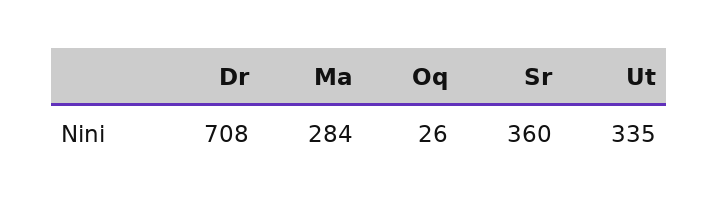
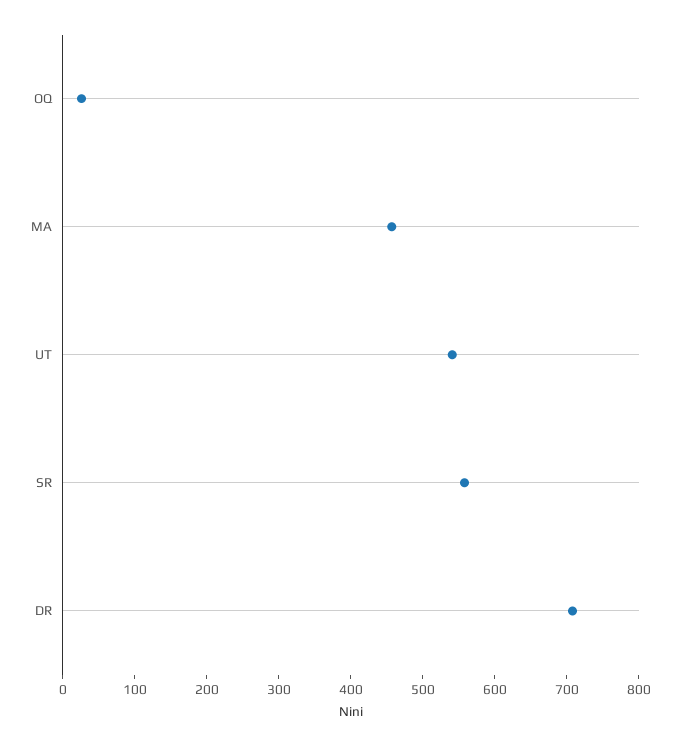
  {
    "Dr": 708,
-   "Ma": 284,
+   "Ma": 460,
    "Oq": 26,
-   "Sr": 360,
+   "Sr": 560,
-   "Ut": 335
+   "Ut": 540
  }

